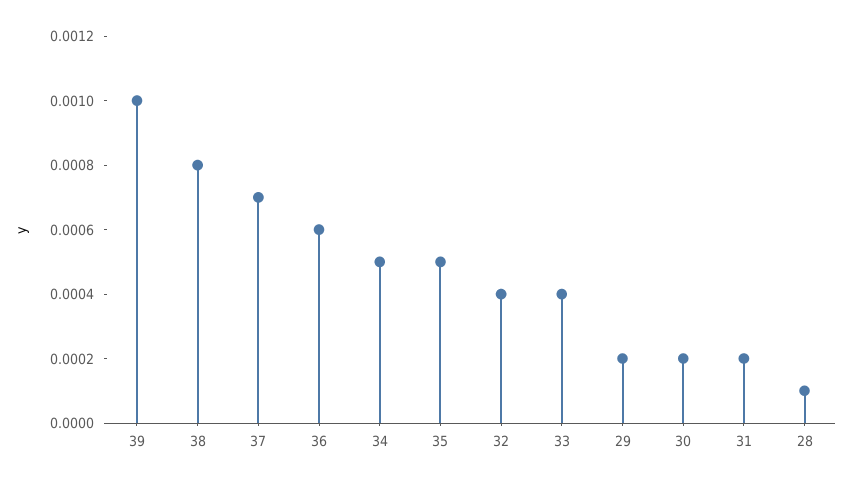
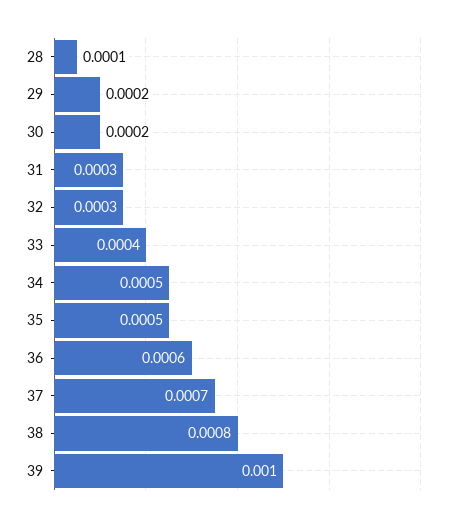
  {
    "39": 0.001,
    "38": 0.0008,
    "37": 0.0007,
    "36": 0.0006,
    "34": 0.0005,
    "35": 0.0005,
-   "32": 0.0004,
+   "32": 0.0003,
    "33": 0.0004,
    "29": 0.0002,
    "30": 0.0002,
-   "31": 0.0002,
+   "31": 0.0003,
    "28": 0.0001
  }

